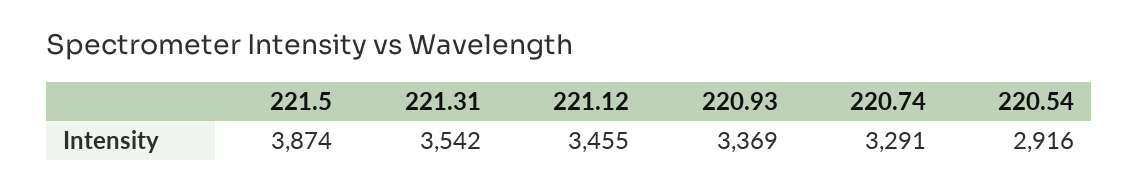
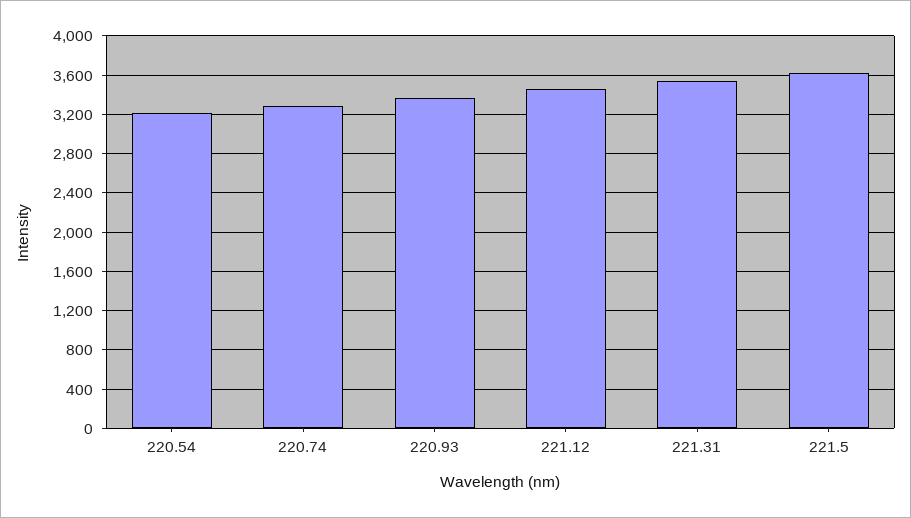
  {
-   "221.5": 3874,
+   "221.5": 3600,
    "221.31": 3542,
    "221.12": 3455,
    "220.93": 3369,
    "220.74": 3291,
-   "220.54": 2916
+   "220.54": 3200
  }

